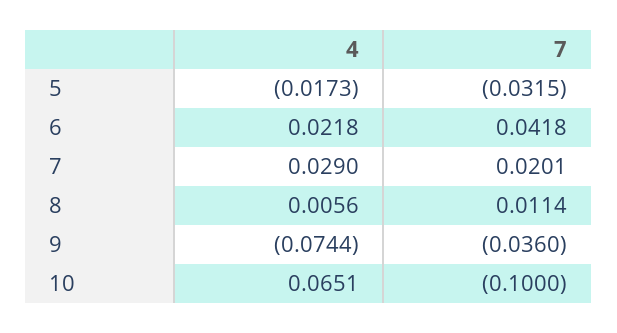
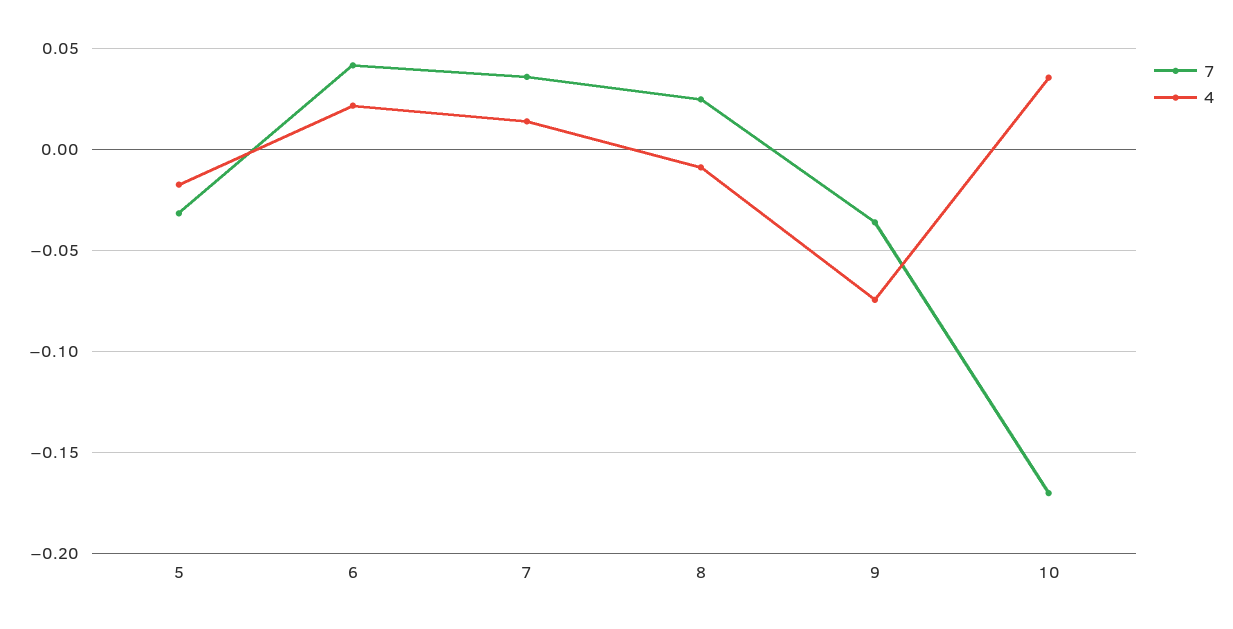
  {
    "4": {
      "5": -0.0173,
      "6": 0.0218,
-     "7": 0.029,
+     "7": 0.015,
-     "8": 0.0056,
+     "8": -0.01,
      "9": -0.0744,
-     "10": 0.0651
+     "10": 0.035
    },
    "7": {
      "5": -0.0315,
      "6": 0.0418,
-     "7": 0.0201,
+     "7": 0.035,
-     "8": 0.0114,
+     "8": 0.025,
      "9": -0.036,
-     "10": -0.1
+     "10": -0.17
    }
  }

